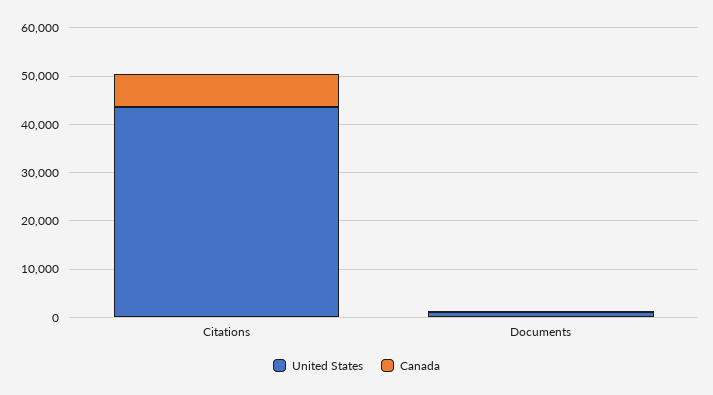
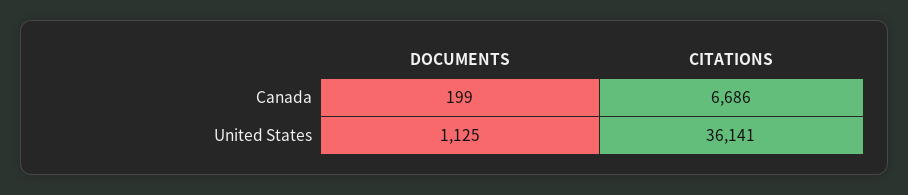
  {
    "United States": {
-     "Citations": 44000,
+     "Citations": 36141,
      "Documents": 1125
    },
    "Canada": {
      "Citations": 6686,
      "Documents": 199
    }
  }

